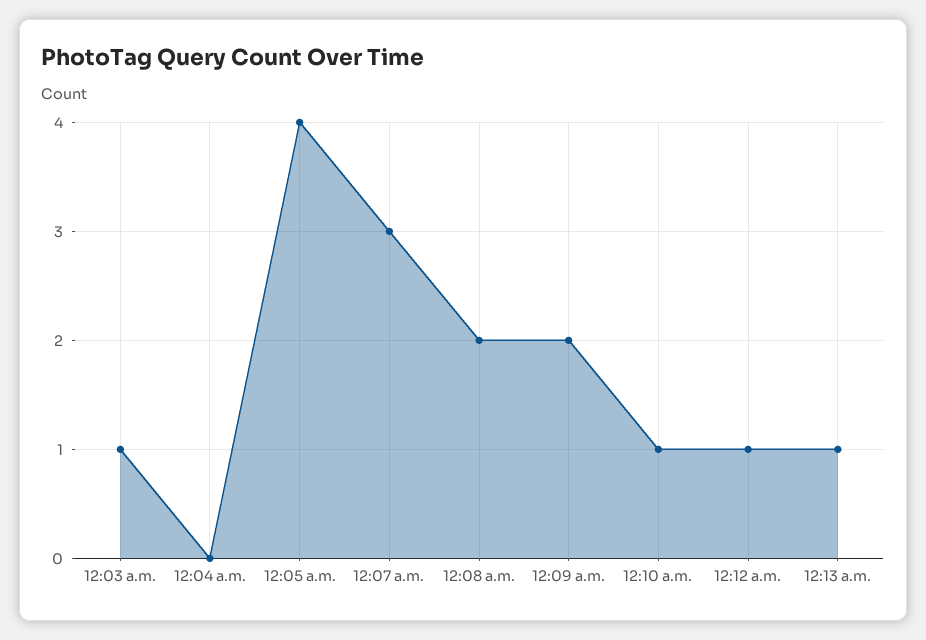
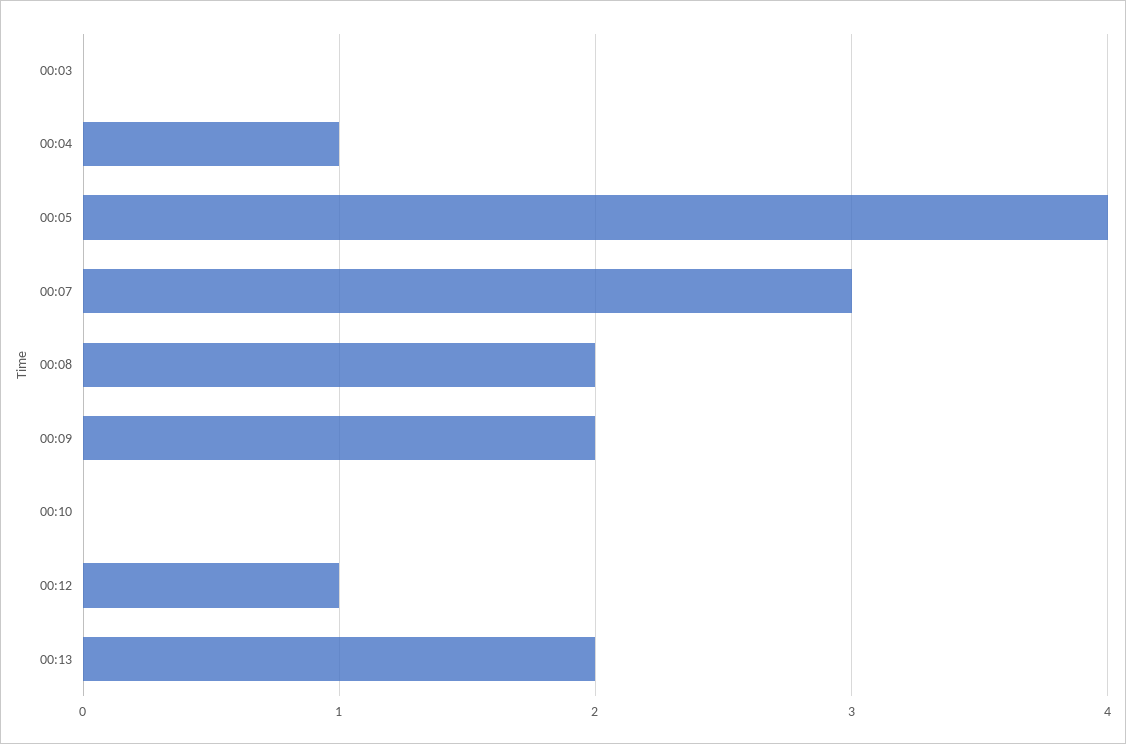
  {
-   "12:03 a.m.": 1,
+   "12:03 a.m.": 0,
-   "12:04 a.m.": 0,
+   "12:04 a.m.": 1,
    "12:05 a.m.": 4,
    "12:07 a.m.": 3,
    "12:08 a.m.": 2,
    "12:09 a.m.": 2,
-   "12:10 a.m.": 1,
+   "12:10 a.m.": 0,
    "12:12 a.m.": 1,
-   "12:13 a.m.": 1
+   "12:13 a.m.": 2
  }

